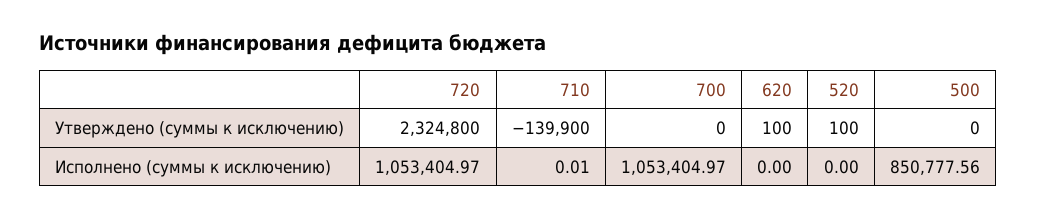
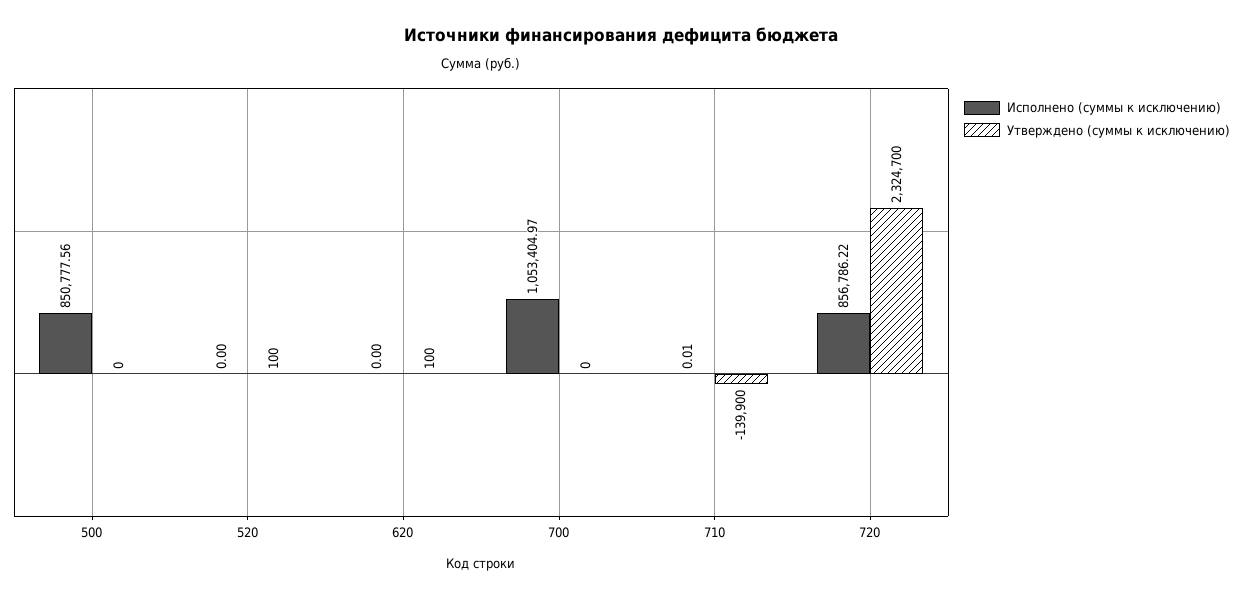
  {
    "Утверждено (суммы к исключению)": {
-     "720": 2324800,
+     "720": 2324700,
      "710": -139900,
      "700": 0,
      "620": 100,
      "520": 100,
      "500": 0
    },
    "Исполнено (суммы к исключению)": {
-     "720": 1053404.97,
+     "720": 856786.22,
      "710": 0.01,
      "700": 1053404.97,
      "620": 0,
      "520": 0,
      "500": 850777.56
    }
  }

